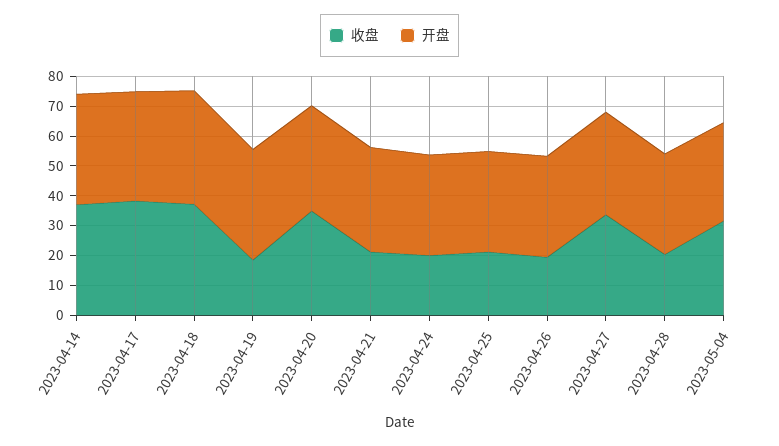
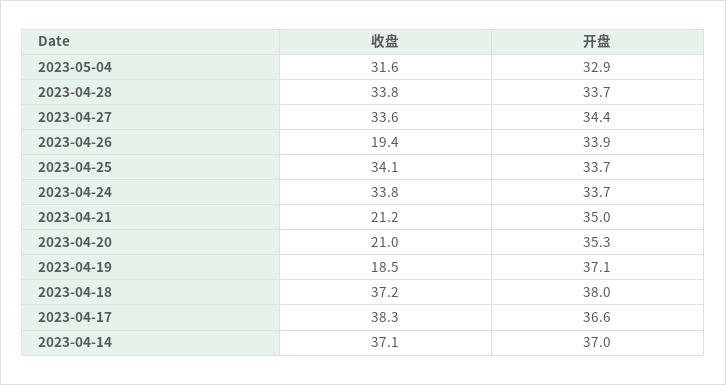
  {
    "收盘": {
      "2023-04-14": 37.1,
      "2023-04-17": 38.3,
      "2023-04-18": 37.2,
      "2023-04-19": 18.5,
-     "2023-04-20": 35,
+     "2023-04-20": 21,
      "2023-04-21": 21.2,
-     "2023-04-24": 20,
+     "2023-04-24": 33.8,
-     "2023-04-25": 20,
+     "2023-04-25": 34.1,
      "2023-04-26": 19.4,
      "2023-04-27": 33.6,
-     "2023-04-28": 20,
+     "2023-04-28": 33.8,
      "2023-05-04": 31.6
    },
    "开盘": {
      "2023-04-14": 37,
      "2023-04-17": 36.6,
      "2023-04-18": 38,
      "2023-04-19": 37.1,
      "2023-04-20": 35.3,
      "2023-04-21": 35,
      "2023-04-24": 33.7,
      "2023-04-25": 33.7,
      "2023-04-26": 33.9,
      "2023-04-27": 34.4,
      "2023-04-28": 33.7,
      "2023-05-04": 32.9
    }
  }

